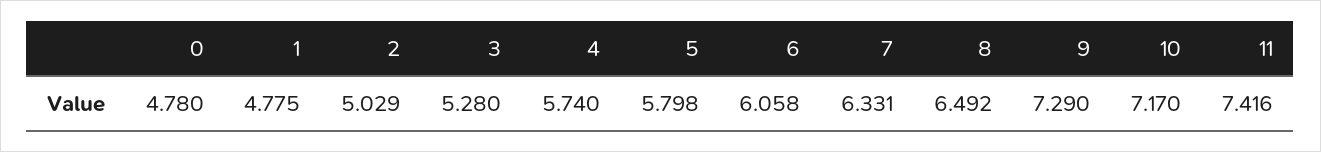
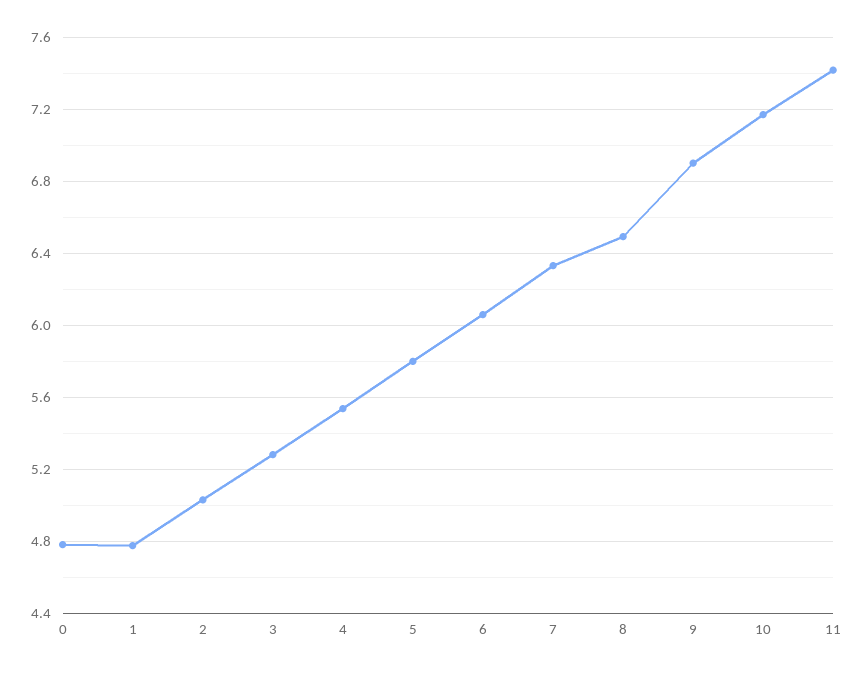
  {
    "0": 4.78,
    "1": 4.775,
    "2": 5.029,
    "3": 5.28,
-   "4": 5.74,
+   "4": 5.55,
    "5": 5.798,
    "6": 6.058,
    "7": 6.331,
    "8": 6.492,
-   "9": 7.29,
+   "9": 6.9,
    "10": 7.17,
    "11": 7.416
  }

